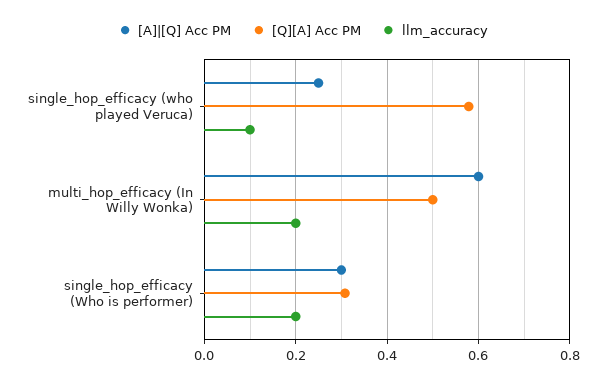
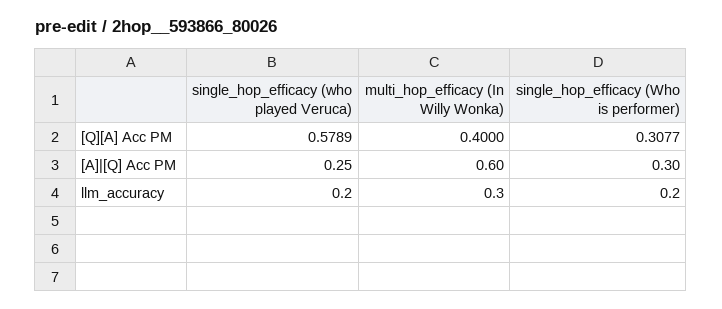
  {
    "[A]|[Q] Acc PM": {
      "single_hop_efficacy (who played Veruca)": 0.25,
      "multi_hop_efficacy (In Willy Wonka)": 0.6,
      "single_hop_efficacy (Who is performer)": 0.3
    },
    "[Q][A] Acc PM": {
      "single_hop_efficacy (who played Veruca)": 0.5789,
-     "multi_hop_efficacy (In Willy Wonka)": 0.5,
+     "multi_hop_efficacy (In Willy Wonka)": 0.4,
      "single_hop_efficacy (Who is performer)": 0.3077
    },
    "llm_accuracy": {
-     "single_hop_efficacy (who played Veruca)": 0.1,
+     "single_hop_efficacy (who played Veruca)": 0.2,
-     "multi_hop_efficacy (In Willy Wonka)": 0.2,
+     "multi_hop_efficacy (In Willy Wonka)": 0.3,
      "single_hop_efficacy (Who is performer)": 0.2
    }
  }

